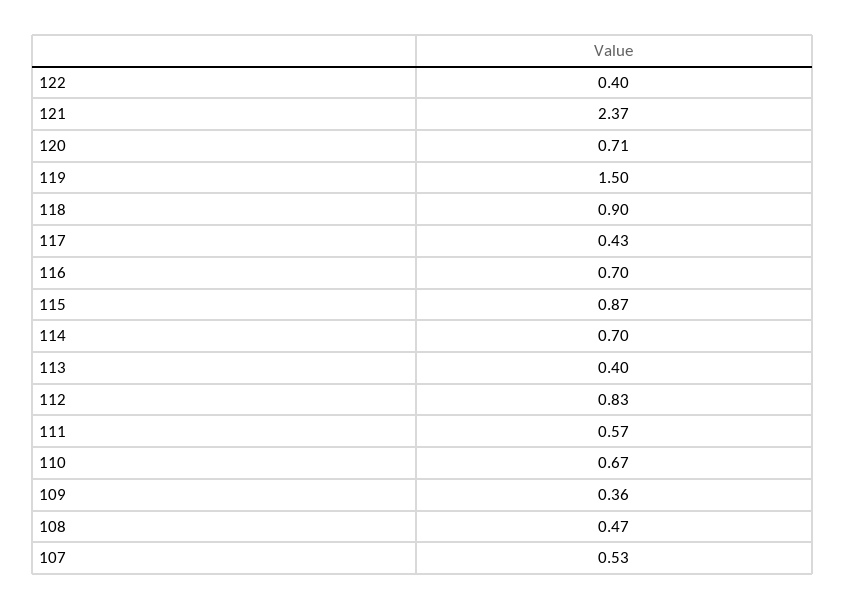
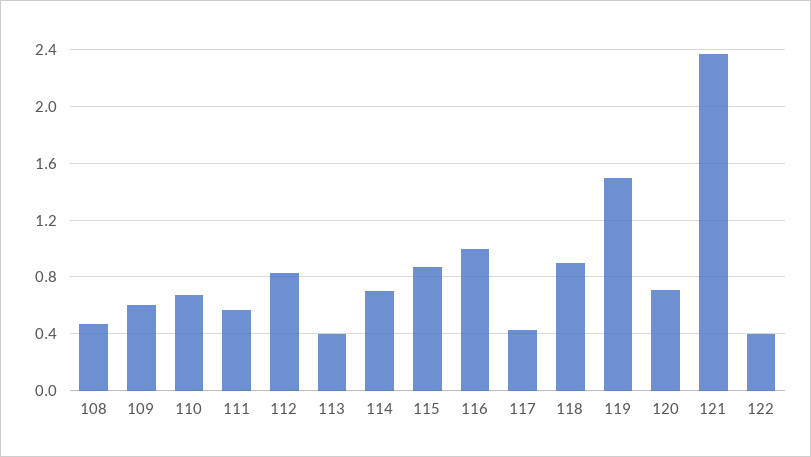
  {
    "122": 0.4,
    "121": 2.37,
    "120": 0.71,
    "119": 1.5,
    "118": 0.9,
    "117": 0.43,
-   "116": 0.7,
+   "116": 1,
    "115": 0.87,
    "114": 0.7,
    "113": 0.4,
    "112": 0.83,
    "111": 0.57,
    "110": 0.67,
-   "109": 0.36,
+   "109": 0.6,
-   "108": 0.47,
+   "108": 0.47
-   "107": 0.53
  }

